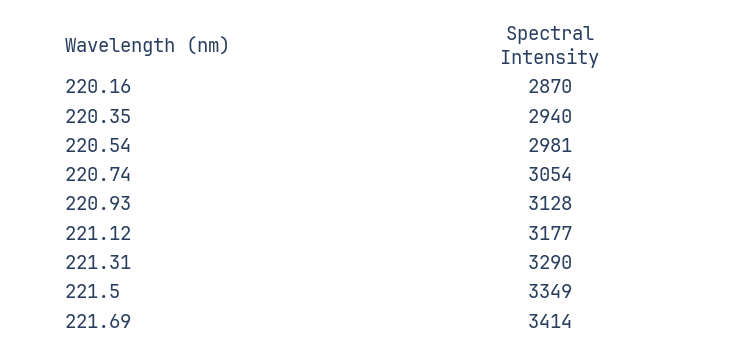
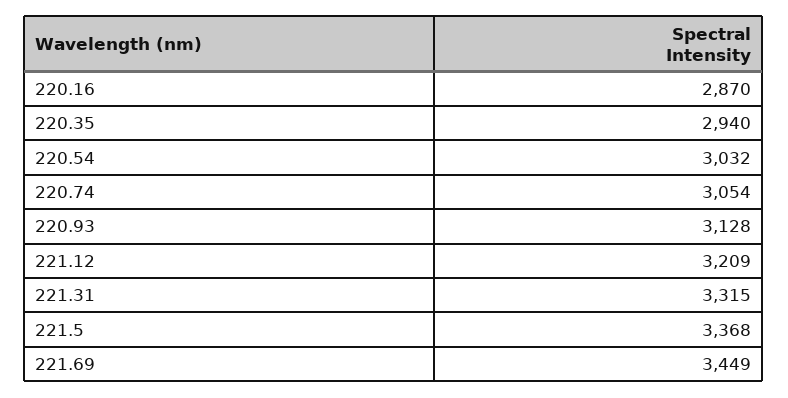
  {
    "220.16": 2870,
    "220.35": 2940,
-   "220.54": 2981,
+   "220.54": 3032,
    "220.74": 3054,
    "220.93": 3128,
-   "221.12": 3177,
+   "221.12": 3209,
-   "221.31": 3290,
+   "221.31": 3315,
-   "221.5": 3349,
+   "221.5": 3368,
-   "221.69": 3414
+   "221.69": 3449
  }

